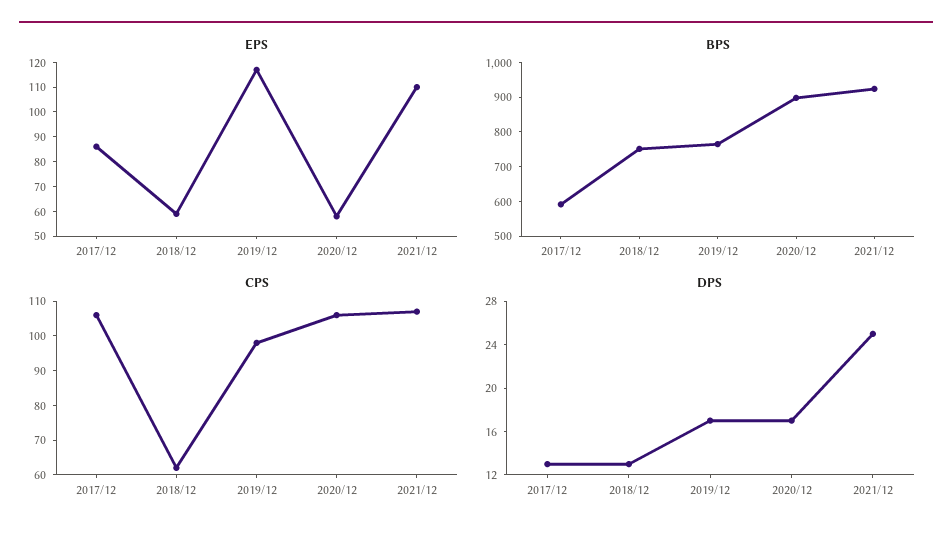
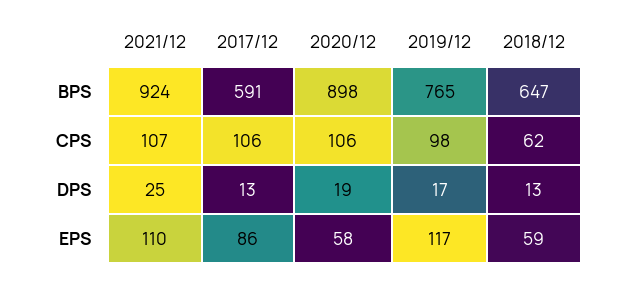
  {
    "EPS": {
      "2017/12": 86,
      "2018/12": 59,
      "2019/12": 117,
      "2020/12": 58,
      "2021/12": 110
    },
    "BPS": {
      "2017/12": 591,
-     "2018/12": 750,
+     "2018/12": 647,
      "2019/12": 765,
      "2020/12": 898,
      "2021/12": 924
    },
    "CPS": {
      "2017/12": 106,
      "2018/12": 62,
      "2019/12": 98,
      "2020/12": 106,
      "2021/12": 107
    },
    "DPS": {
      "2017/12": 13,
      "2018/12": 13,
      "2019/12": 17,
-     "2020/12": 17,
+     "2020/12": 19,
      "2021/12": 25
    }
  }

